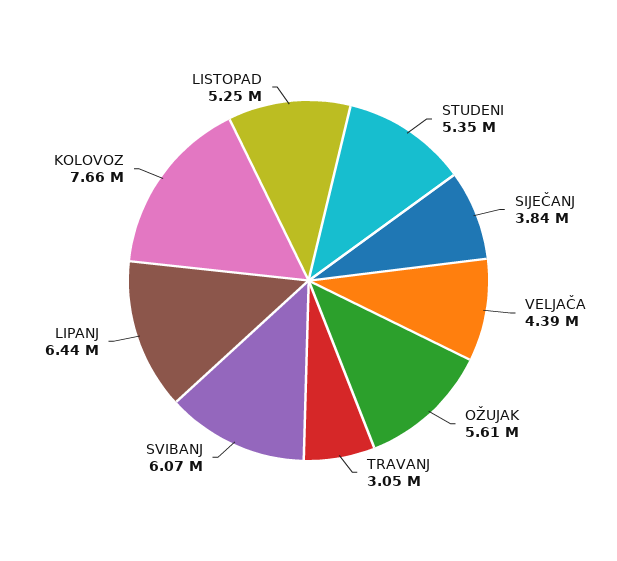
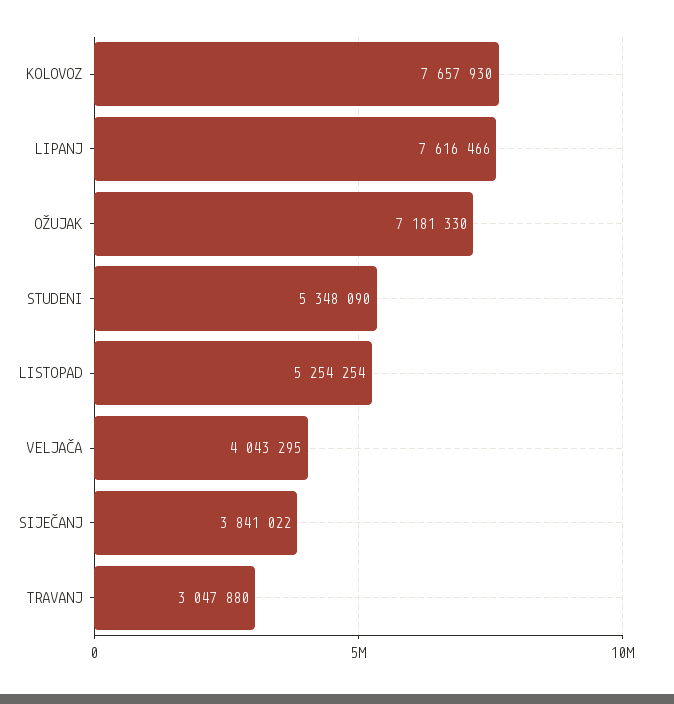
  {
    "STUDENI": 5348090,
    "SIJEČANJ": 3841022,
-   "VELJAČA": 4390000,
+   "VELJAČA": 4043295,
-   "OŽUJAK": 5610000,
+   "OŽUJAK": 7181330,
    "TRAVANJ": 3047880,
-   "SVIBANJ": 6070000,
-   "LIPANJ": 6440000,
+   "LIPANJ": 7616466,
    "KOLOVOZ": 7657930,
    "LISTOPAD": 5254254
  }

